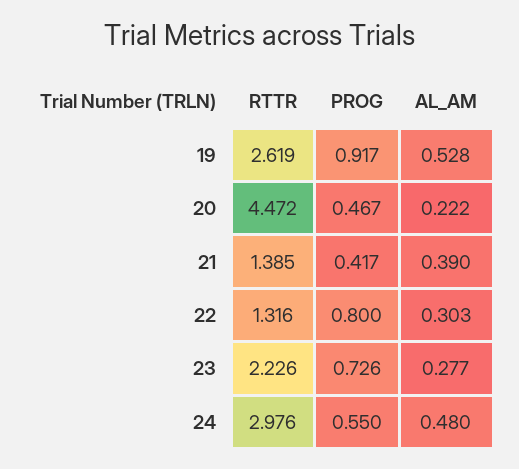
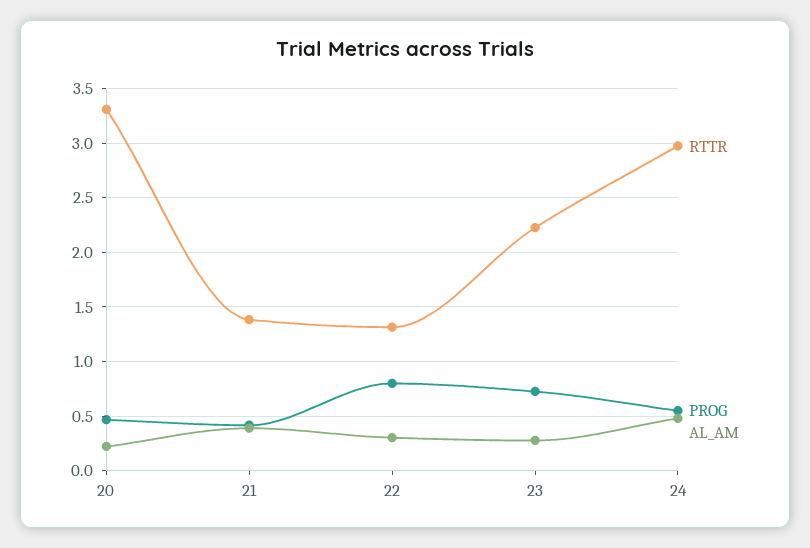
  {
    "RTTR": {
-     "19": 2.619,
-     "20": 4.472,
+     "20": 3.3,
      "21": 1.385,
      "22": 1.316,
      "23": 2.226,
      "24": 2.976
    },
    "PROG": {
-     "19": 0.917,
      "20": 0.467,
      "21": 0.417,
      "22": 0.8,
      "23": 0.726,
      "24": 0.55
    },
    "AL_AM": {
-     "19": 0.528,
      "20": 0.222,
      "21": 0.39,
      "22": 0.303,
      "23": 0.277,
      "24": 0.48
    }
  }

